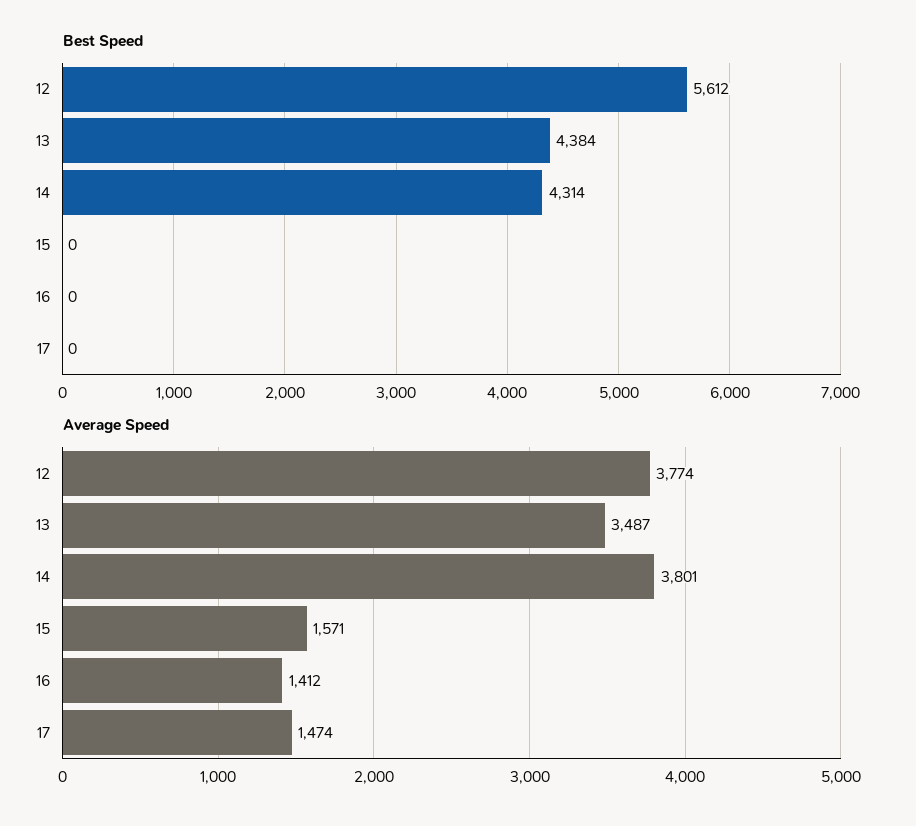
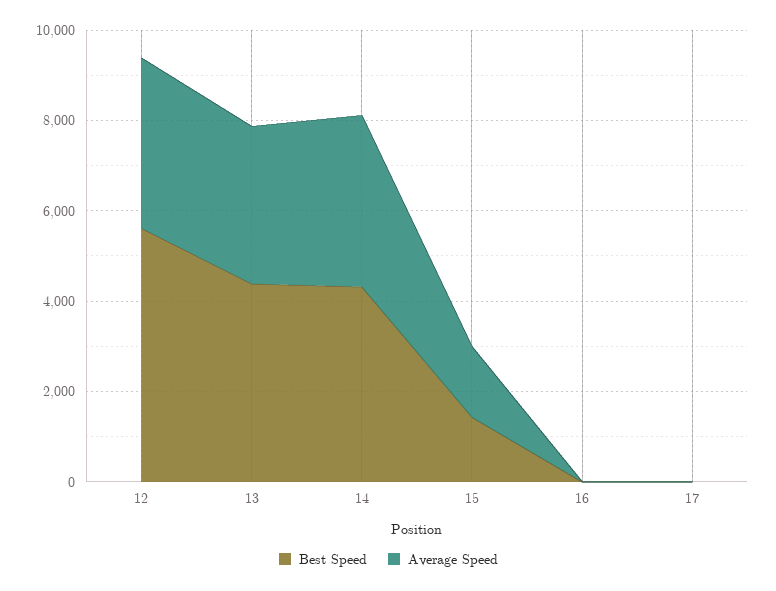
  {
    "Best Speed": {
      "12": 5612,
      "13": 4384,
      "14": 4314,
-     "15": 0,
+     "15": 1500,
      "16": 0,
      "17": 0
    },
    "Average Speed": {
      "12": 3774,
      "13": 3487,
      "14": 3801,
      "15": 1571,
-     "16": 1412,
+     "16": 0,
-     "17": 1474
+     "17": 0
    }
  }

